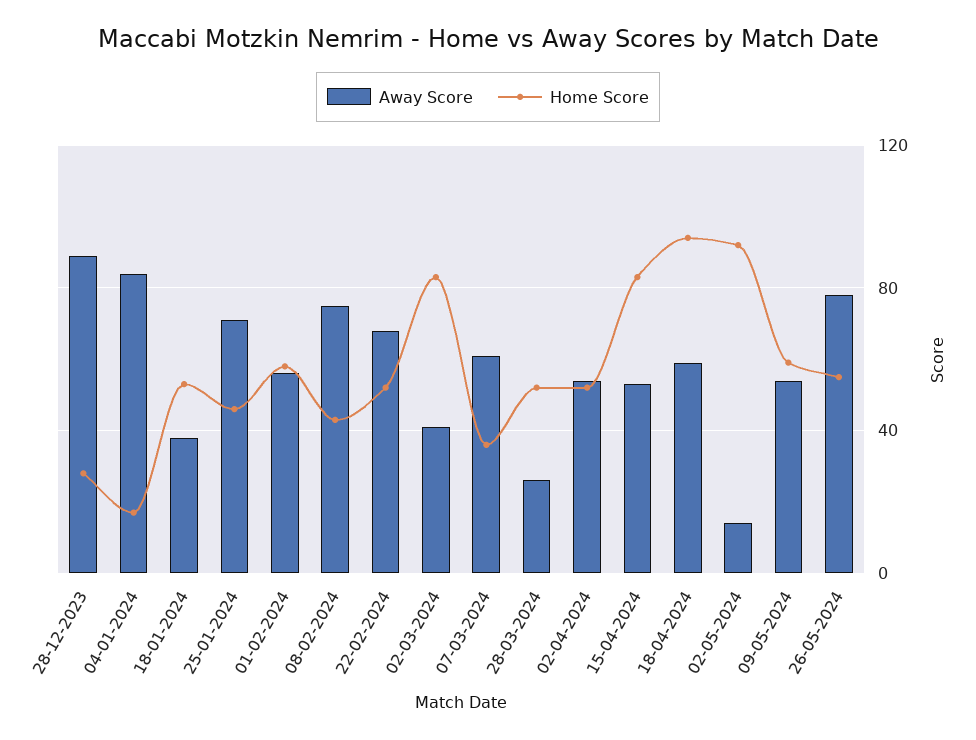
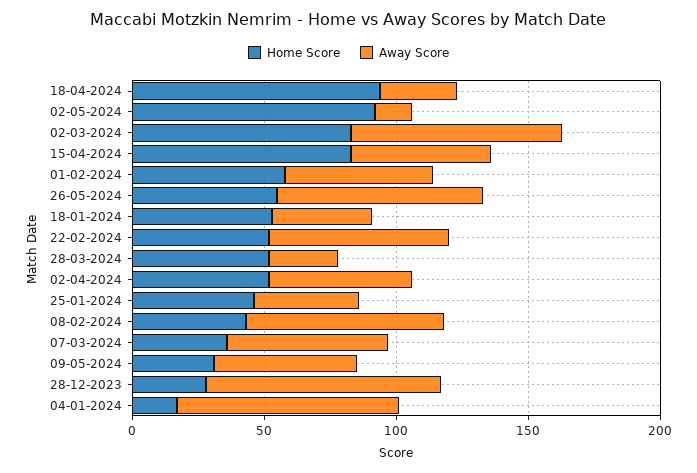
  {
    "Away Score": {
      "28-12-2023": 90,
      "04-01-2024": 85,
      "18-01-2024": 40,
-     "25-01-2024": 70,
+     "25-01-2024": 40,
      "01-02-2024": 55,
      "08-02-2024": 75,
      "22-02-2024": 70,
-     "02-03-2024": 40,
+     "02-03-2024": 80,
      "07-03-2024": 60,
      "28-03-2024": 25,
      "02-04-2024": 55,
      "15-04-2024": 55,
-     "18-04-2024": 60,
+     "18-04-2024": 30,
      "02-05-2024": 15,
      "09-05-2024": 55,
      "26-05-2024": 80
    },
    "Home Score": {
      "28-12-2023": 30,
      "04-01-2024": 15,
      "18-01-2024": 55,
      "25-01-2024": 45,
      "01-02-2024": 60,
      "08-02-2024": 45,
      "22-02-2024": 50,
      "02-03-2024": 85,
      "07-03-2024": 35,
      "28-03-2024": 50,
      "02-04-2024": 50,
      "15-04-2024": 85,
      "18-04-2024": 95,
      "02-05-2024": 90,
-     "09-05-2024": 60,
+     "09-05-2024": 30,
      "26-05-2024": 55
    }
  }

